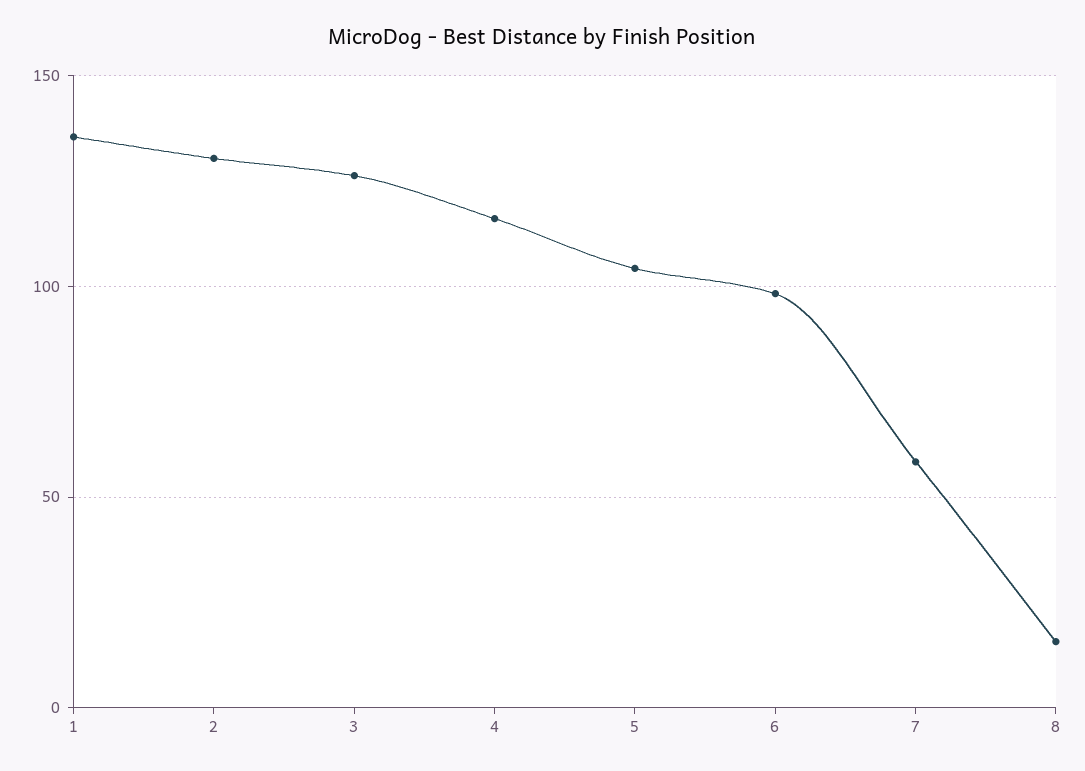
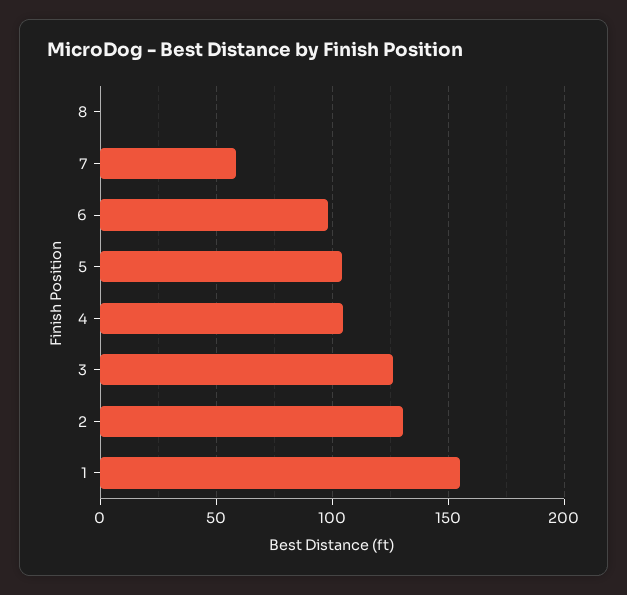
  {
-   "1": 135,
+   "1": 155,
    "2": 130,
    "3": 125,
-   "4": 115,
+   "4": 105,
    "5": 105,
    "6": 100,
    "7": 60,
-   "8": 15
+   "8": 0
  }

